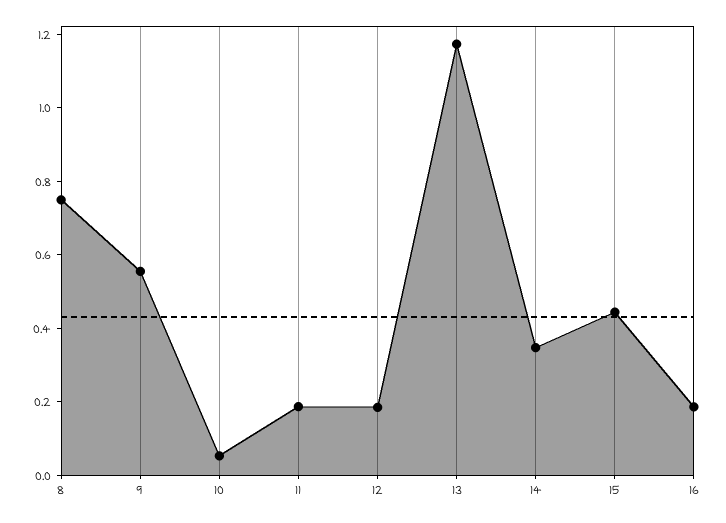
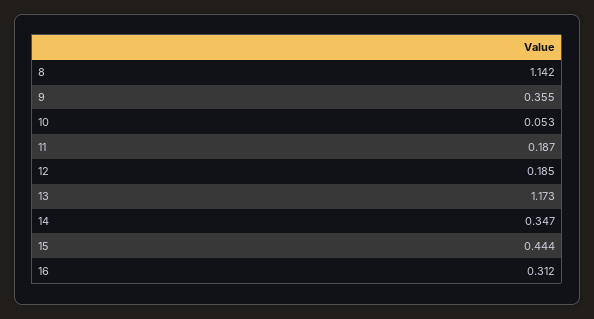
  {
-   "8": 0.75,
+   "8": 1.142,
-   "9": 0.55,
+   "9": 0.355,
    "10": 0.053,
    "11": 0.187,
    "12": 0.185,
    "13": 1.173,
    "14": 0.347,
    "15": 0.444,
-   "16": 0.2
+   "16": 0.312
  }

